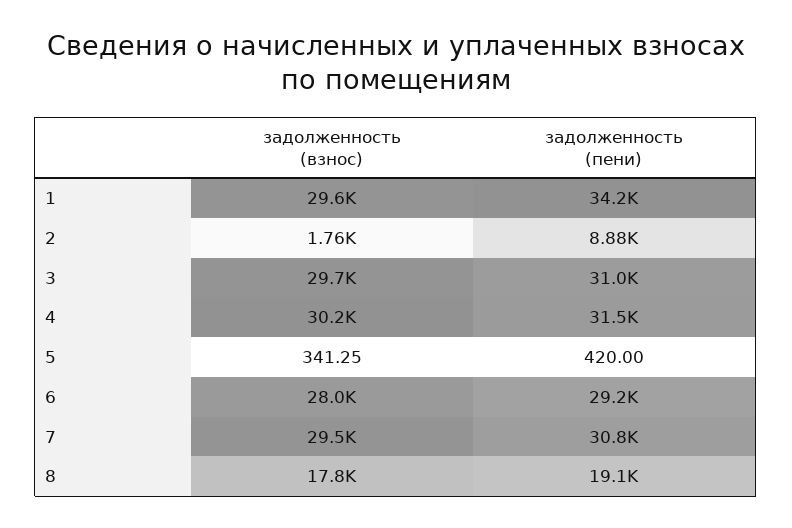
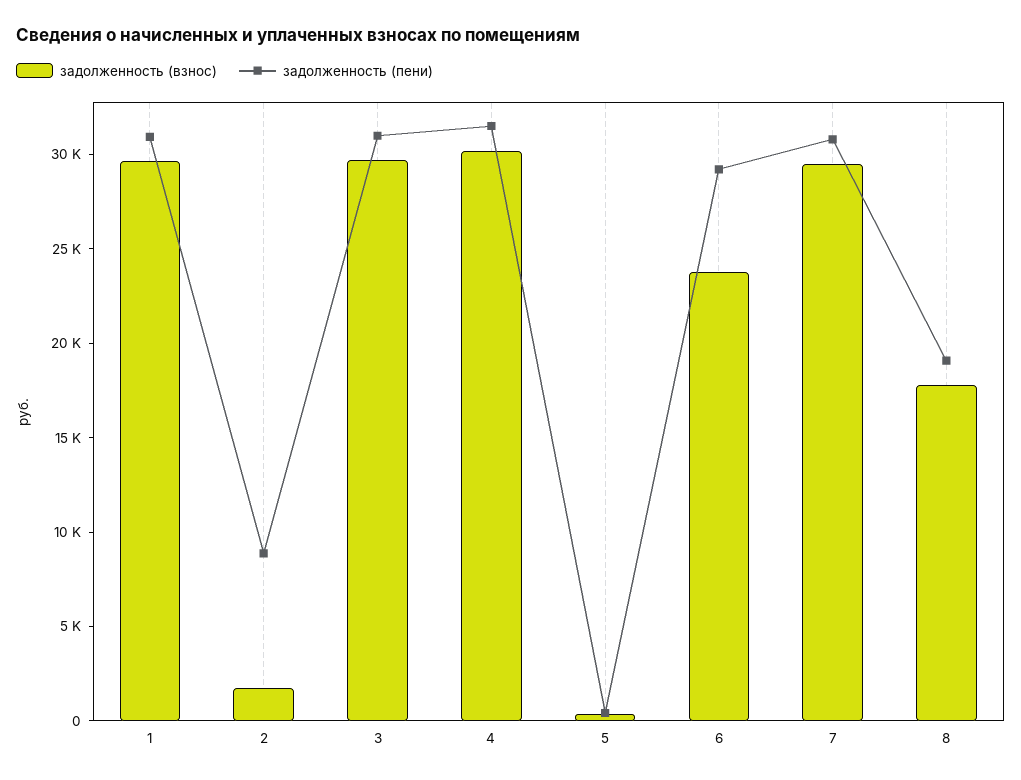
  {
    "задолженность (взнос)": {
      "1": 29600,
      "2": 1760,
      "3": 29700,
      "4": 30200,
      "5": 341.25,
-     "6": 28000,
+     "6": 24000,
      "7": 29500,
      "8": 17800
    },
    "задолженность (пени)": {
-     "1": 34200,
+     "1": 31000,
      "2": 8880,
      "3": 31000,
      "4": 31500,
      "5": 420,
      "6": 29200,
      "7": 30800,
      "8": 19100
    }
  }

